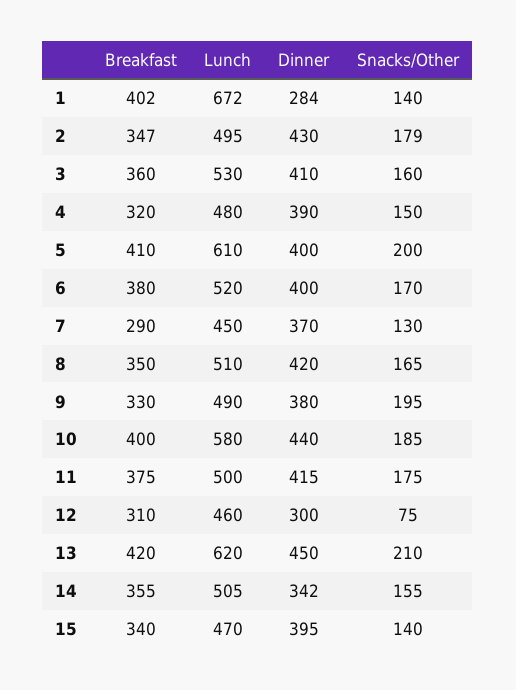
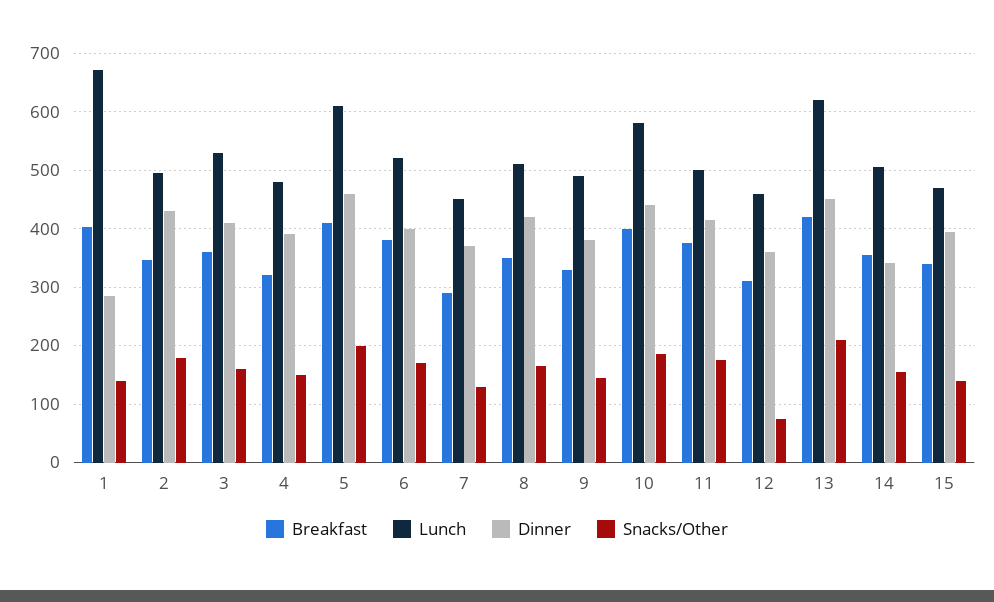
  {
    "Breakfast": {
      "1": 402,
      "2": 347,
      "3": 360,
      "4": 320,
      "5": 410,
      "6": 380,
      "7": 290,
      "8": 350,
      "9": 330,
      "10": 400,
      "11": 375,
      "12": 310,
      "13": 420,
      "14": 355,
      "15": 340
    },
    "Lunch": {
      "1": 672,
      "2": 495,
      "3": 530,
      "4": 480,
      "5": 610,
      "6": 520,
      "7": 450,
      "8": 510,
      "9": 490,
      "10": 580,
      "11": 500,
      "12": 460,
      "13": 620,
      "14": 505,
      "15": 470
    },
    "Dinner": {
      "1": 284,
      "2": 430,
      "3": 410,
      "4": 390,
-     "5": 400,
+     "5": 460,
      "6": 400,
      "7": 370,
      "8": 420,
      "9": 380,
      "10": 440,
      "11": 415,
-     "12": 300,
+     "12": 360,
      "13": 450,
      "14": 342,
      "15": 395
    },
    "Snacks/Other": {
      "1": 140,
      "2": 179,
      "3": 160,
      "4": 150,
      "5": 200,
      "6": 170,
      "7": 130,
      "8": 165,
-     "9": 195,
+     "9": 140,
      "10": 185,
      "11": 175,
      "12": 75,
      "13": 210,
      "14": 155,
      "15": 140
    }
  }

